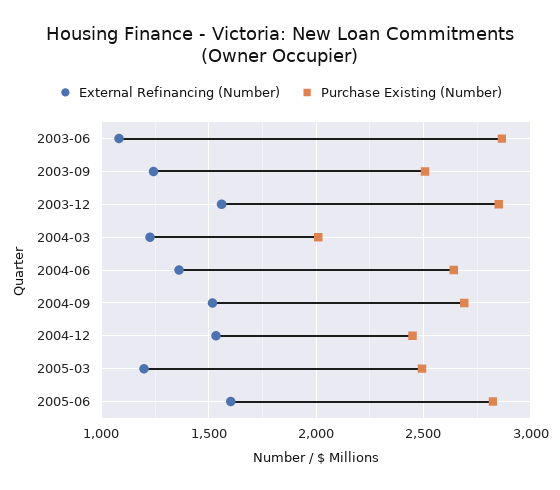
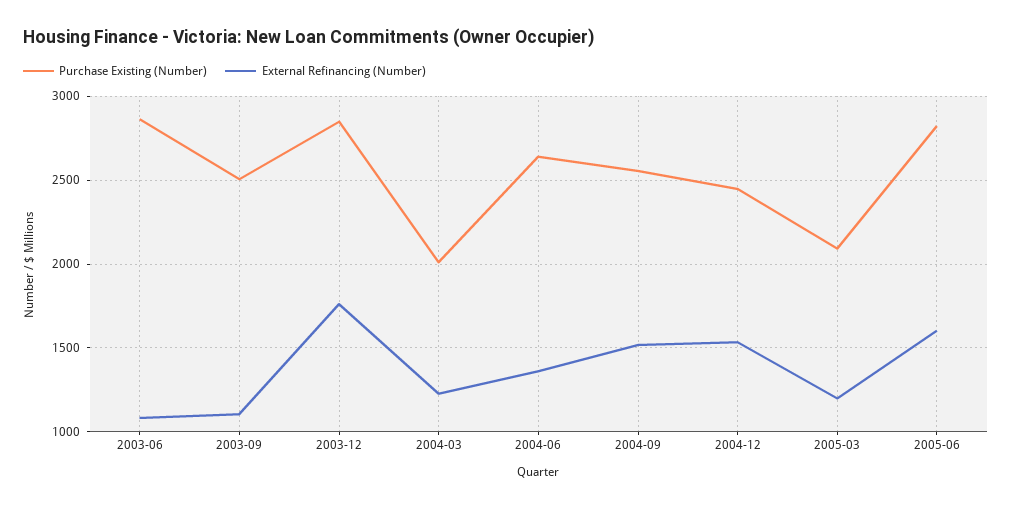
  {
    "External Refinancing (Number)": {
      "2003-06": 1100,
-     "2003-09": 1250,
+     "2003-09": 1100,
-     "2003-12": 1550,
+     "2003-12": 1750,
      "2004-03": 1250,
      "2004-06": 1350,
      "2004-09": 1500,
      "2004-12": 1550,
      "2005-03": 1200,
      "2005-06": 1600
    },
    "Purchase Existing (Number)": {
      "2003-06": 2850,
      "2003-09": 2500,
      "2003-12": 2850,
      "2004-03": 2000,
      "2004-06": 2650,
-     "2004-09": 2700,
+     "2004-09": 2550,
      "2004-12": 2450,
-     "2005-03": 2500,
+     "2005-03": 2100,
      "2005-06": 2800
    }
  }

